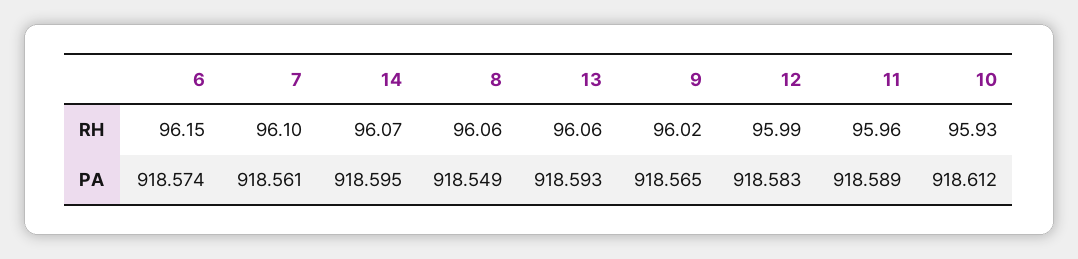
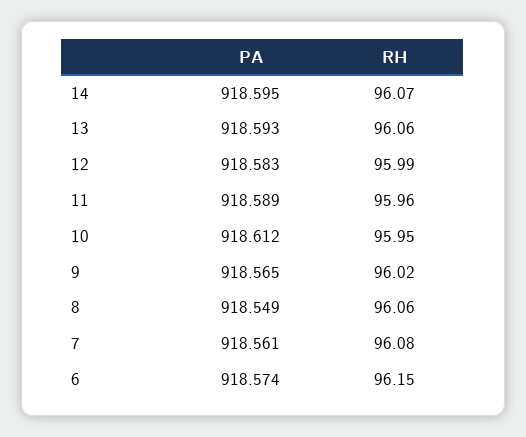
  {
    "6": {
      "RH": 96.15,
      "PA": 918.574
    },
    "7": {
-     "RH": 96.1,
+     "RH": 96.08,
      "PA": 918.561
    },
    "14": {
      "RH": 96.07,
      "PA": 918.595
    },
    "8": {
      "RH": 96.06,
      "PA": 918.549
    },
    "13": {
      "RH": 96.06,
      "PA": 918.593
    },
    "9": {
      "RH": 96.02,
      "PA": 918.565
    },
    "12": {
      "RH": 95.99,
      "PA": 918.583
    },
    "11": {
      "RH": 95.96,
      "PA": 918.589
    },
    "10": {
-     "RH": 95.93,
+     "RH": 95.95,
      "PA": 918.612
    }
  }

